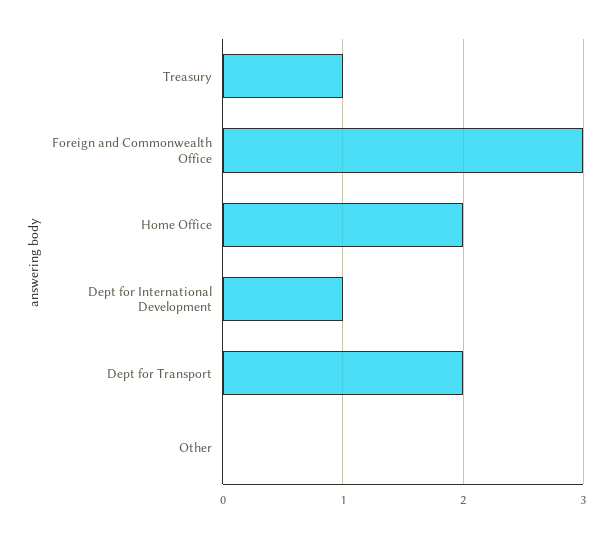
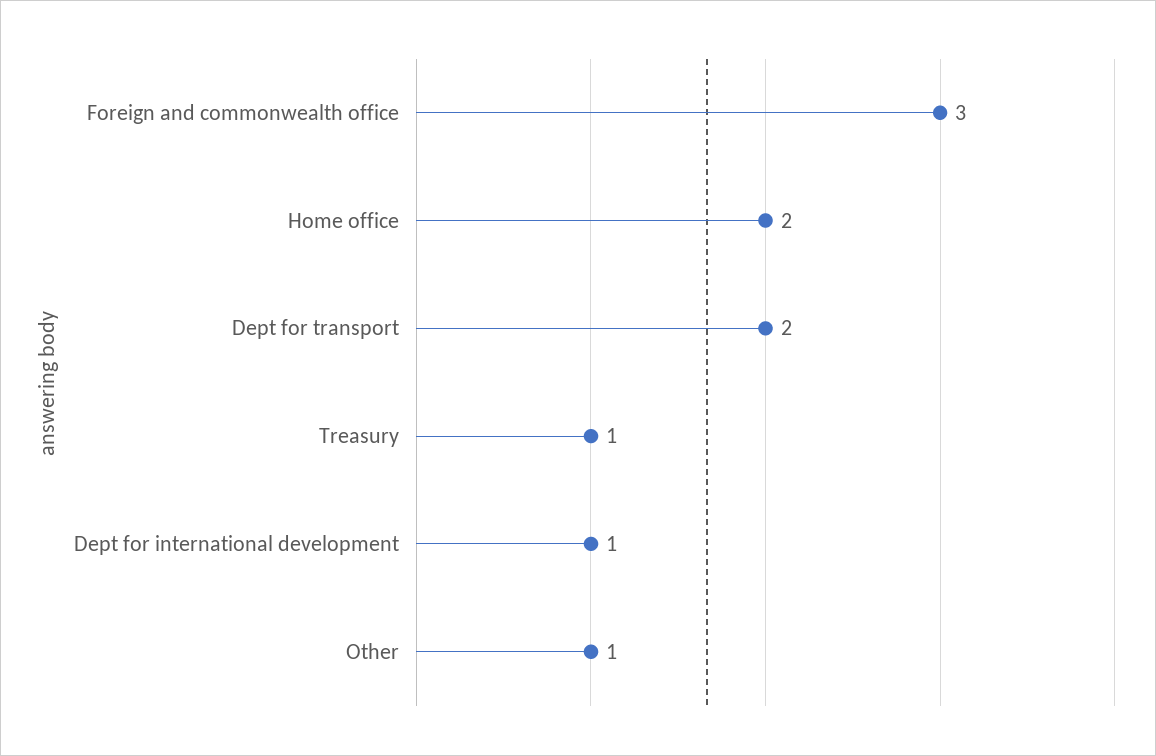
  {
    "Treasury": 1,
    "Foreign and Commonwealth Office": 3,
    "Home Office": 2,
    "Dept for International Development": 1,
    "Dept for Transport": 2,
-   "Other": 0
+   "Other": 1
  }

